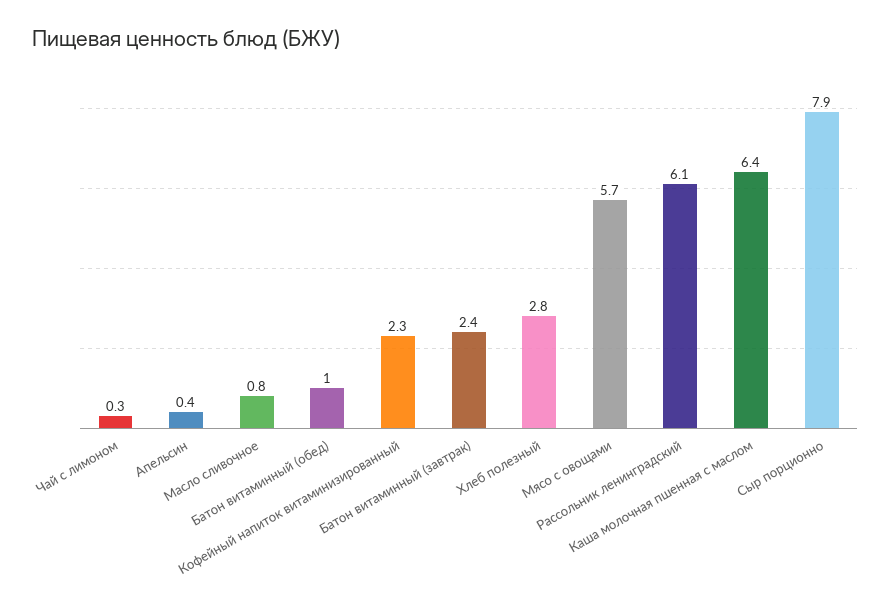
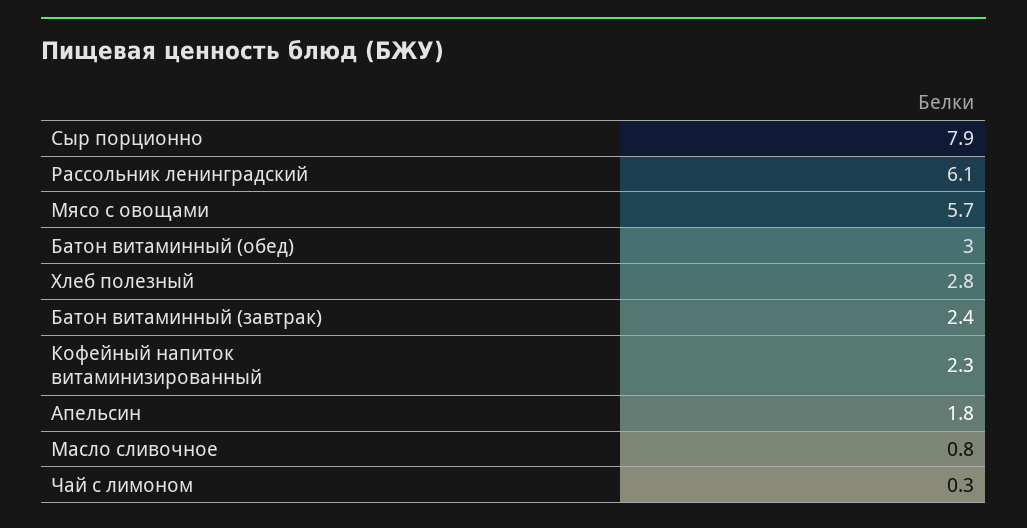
  {
    "Чай с лимоном": 0.3,
-   "Апельсин": 0.4,
+   "Апельсин": 1.8,
    "Масло сливочное": 0.8,
-   "Батон витаминный (обед)": 1,
+   "Батон витаминный (обед)": 3,
    "Кофейный напиток витаминизированный": 2.3,
    "Батон витаминный (завтрак)": 2.4,
    "Хлеб полезный": 2.8,
    "Мясо с овощами": 5.7,
    "Рассольник ленинградский": 6.1,
-   "Каша молочная пшенная с маслом": 6.4,
    "Сыр порционно": 7.9
  }

